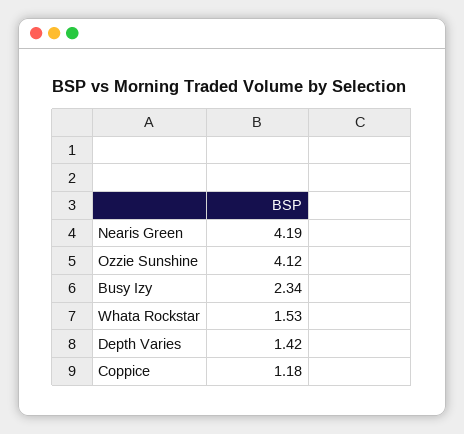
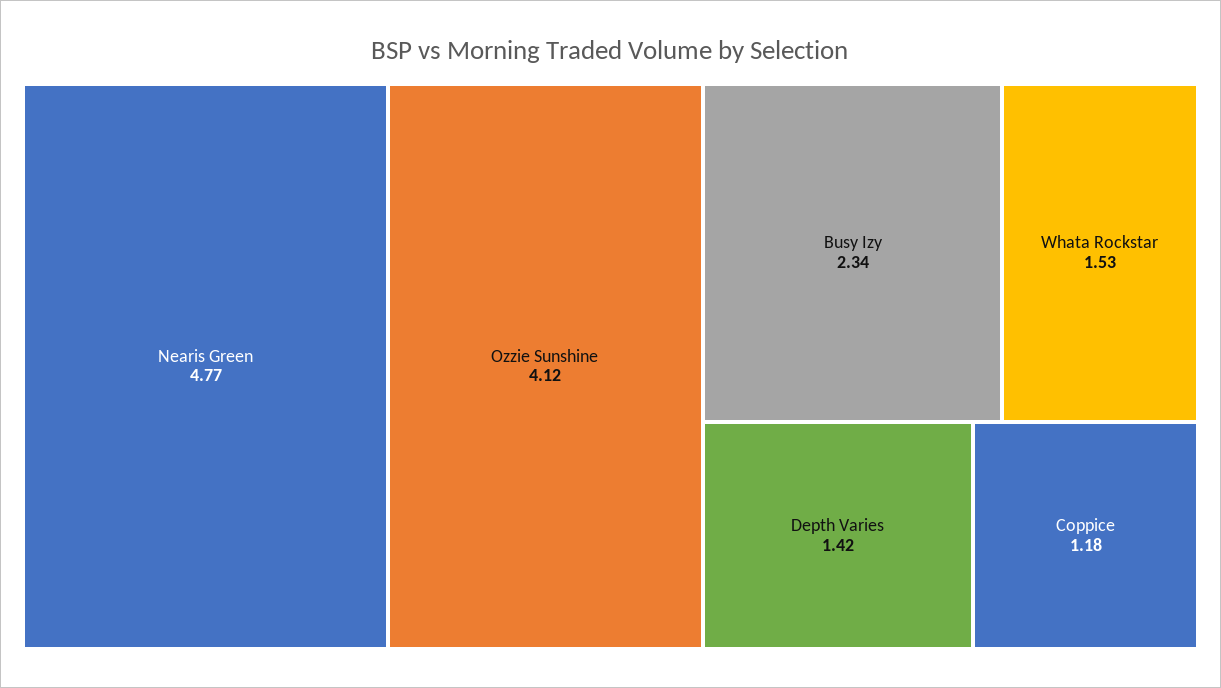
  {
-   "Nearis Green": 4.19,
+   "Nearis Green": 4.77,
    "Ozzie Sunshine": 4.12,
    "Busy Izy": 2.34,
    "Whata Rockstar": 1.53,
    "Depth Varies": 1.42,
    "Coppice": 1.18
  }

